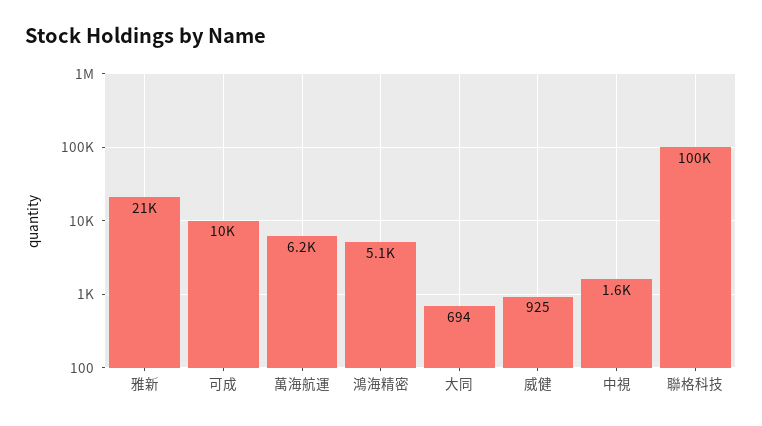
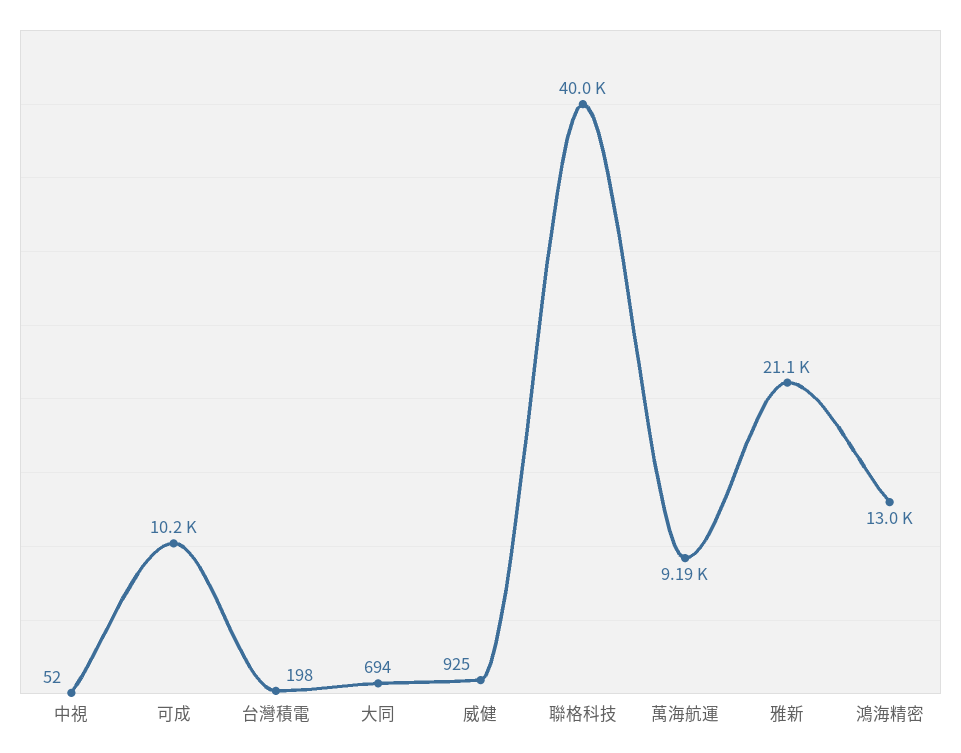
  {
    "雅新": 21100,
    "可成": 10200,
-   "萬海航運": 6200,
+   "萬海航運": 9190,
-   "鴻海精密": 5100,
+   "鴻海精密": 13000,
    "大同": 694,
    "威健": 925,
-   "中視": 1600,
+   "中視": 52,
-   "聯格科技": 100000
+   "聯格科技": 40000,
+   "台灣積電": 198
  }

